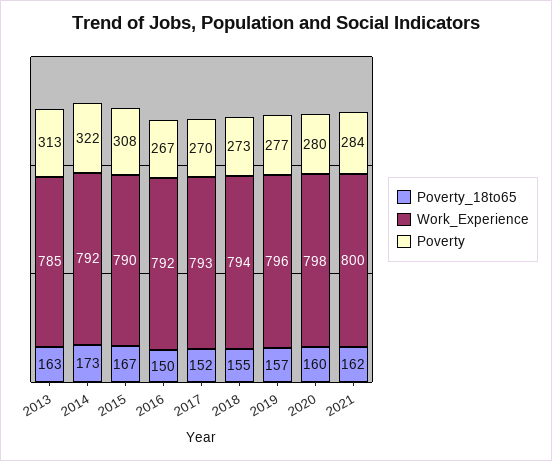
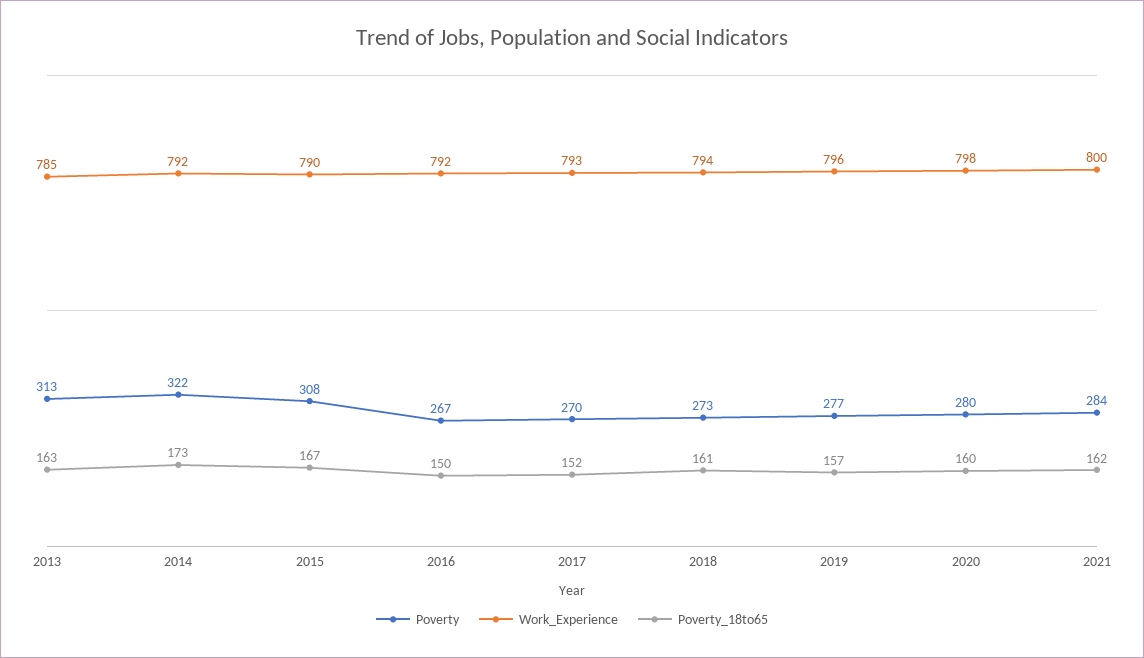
  {
    "Poverty_18to65": {
      "2013": 163,
      "2014": 173,
      "2015": 167,
      "2016": 150,
      "2017": 152,
-     "2018": 155,
+     "2018": 161,
      "2019": 157,
      "2020": 160,
      "2021": 162
    },
    "Work_Experience": {
      "2013": 785,
      "2014": 792,
      "2015": 790,
      "2016": 792,
      "2017": 793,
      "2018": 794,
      "2019": 796,
      "2020": 798,
      "2021": 800
    },
    "Poverty": {
      "2013": 313,
      "2014": 322,
      "2015": 308,
      "2016": 267,
      "2017": 270,
      "2018": 273,
      "2019": 277,
      "2020": 280,
      "2021": 284
    }
  }

